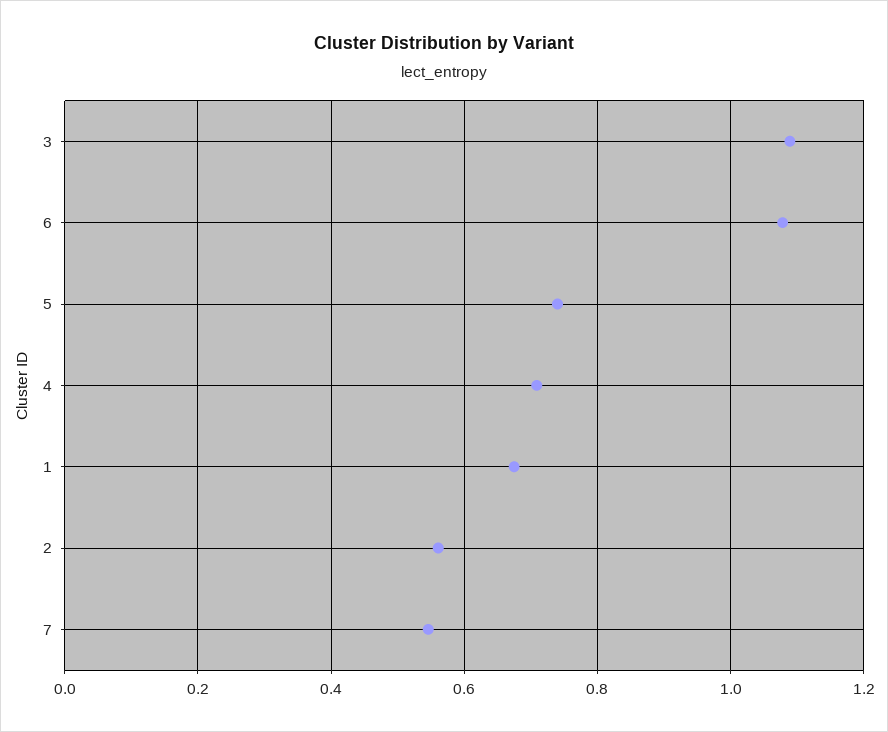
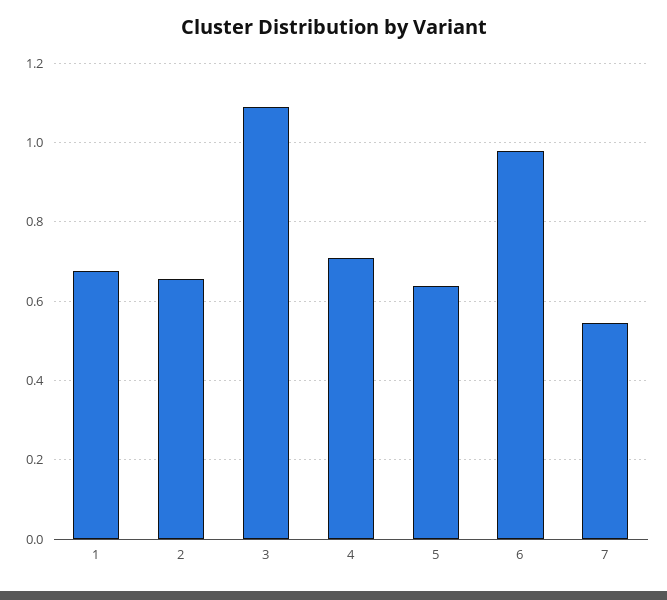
  {
    "3": 1.08,
-   "6": 1.08,
+   "6": 0.98,
-   "5": 0.74,
+   "5": 0.64,
    "4": 0.7,
    "1": 0.68,
-   "2": 0.56,
+   "2": 0.66,
    "7": 0.54
  }

